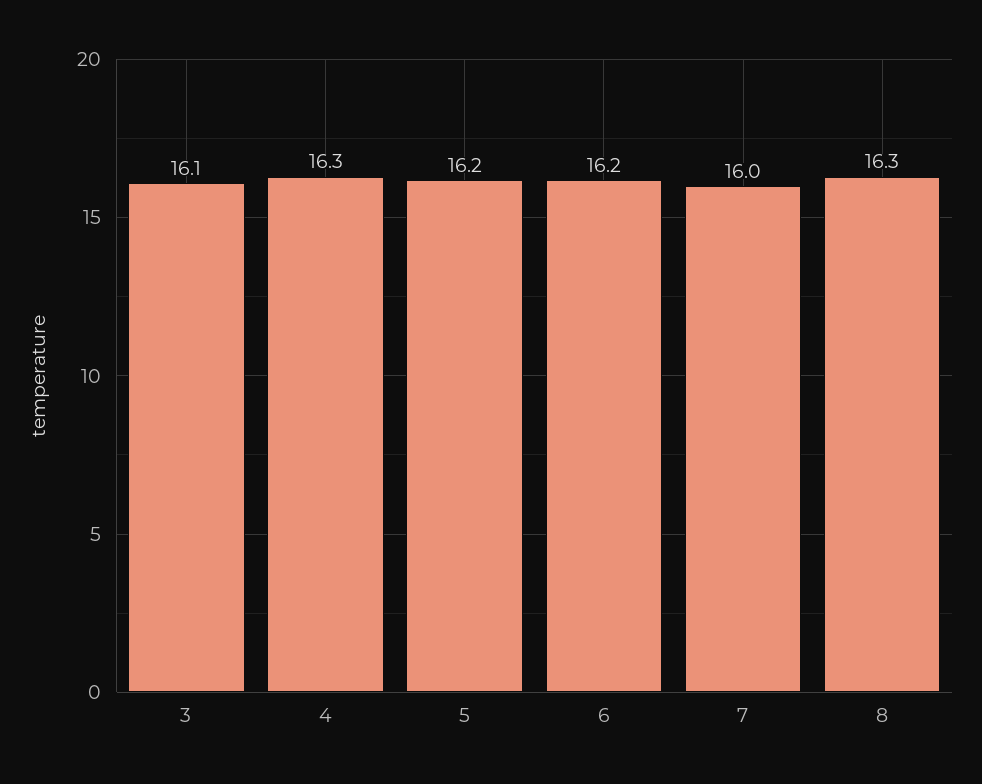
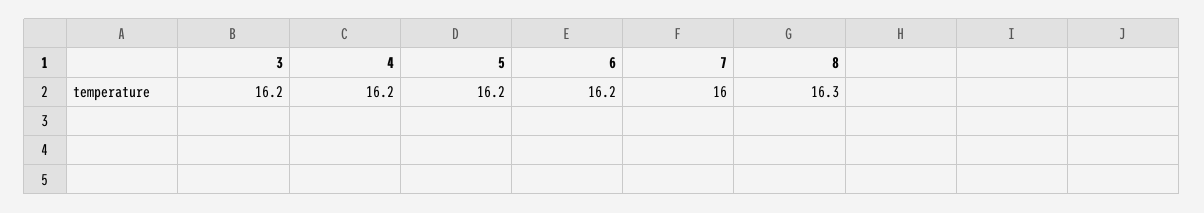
  {
-   "3": 16.1,
+   "3": 16.2,
-   "4": 16.3,
+   "4": 16.2,
    "5": 16.2,
    "6": 16.2,
    "7": 16,
    "8": 16.3
  }

